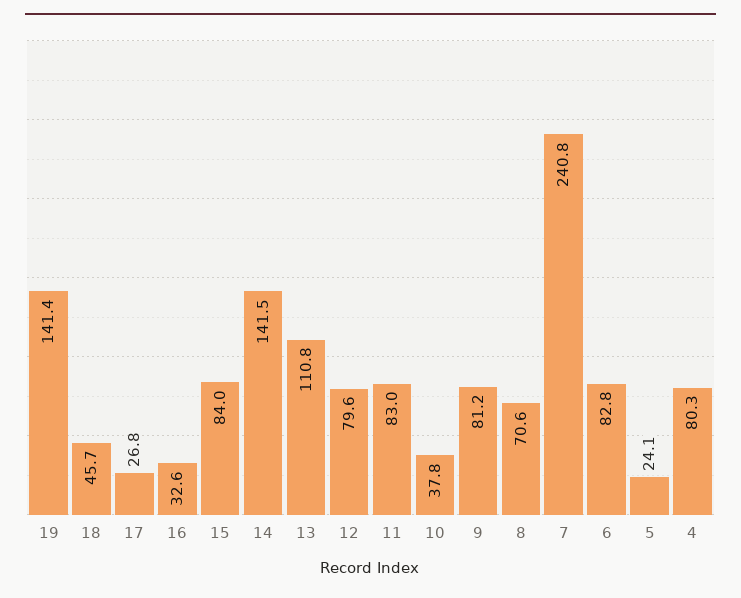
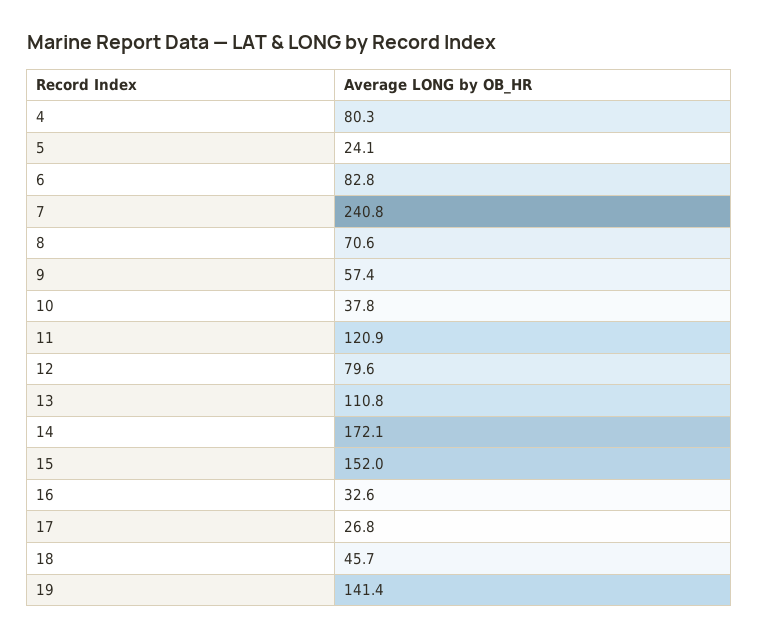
  {
    "19": 141.4,
    "18": 45.7,
    "17": 26.8,
    "16": 32.6,
-   "15": 84,
+   "15": 152,
-   "14": 141.5,
+   "14": 172.1,
    "13": 110.8,
    "12": 79.6,
-   "11": 83,
+   "11": 120.9,
    "10": 37.8,
-   "9": 81.2,
+   "9": 57.4,
    "8": 70.6,
    "7": 240.8,
    "6": 82.8,
    "5": 24.1,
    "4": 80.3
  }

